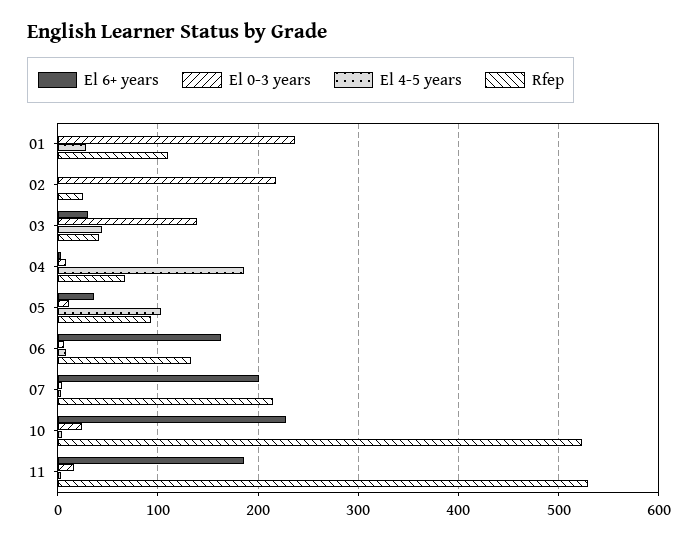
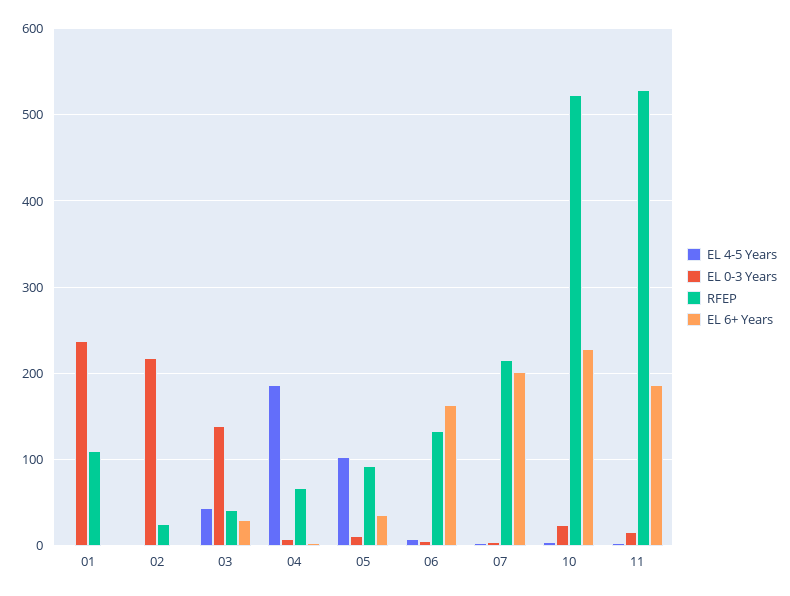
  {
    "El 6+ years": {
      "01": 0,
      "02": 0,
      "03": 30,
      "04": 0,
      "05": 40,
      "06": 160,
      "07": 200,
      "10": 230,
      "11": 190
    },
    "El 0-3 years": {
      "01": 240,
      "02": 220,
      "03": 140,
      "04": 10,
      "05": 10,
      "06": 10,
      "07": 0,
      "10": 20,
      "11": 20
    },
    "El 4-5 years": {
-     "01": 30,
+     "01": 0,
      "02": 0,
      "03": 40,
      "04": 190,
      "05": 100,
      "06": 10,
      "07": 0,
      "10": 0,
      "11": 0
    },
    "Rfep": {
      "01": 110,
      "02": 30,
      "03": 40,
      "04": 70,
      "05": 90,
      "06": 130,
      "07": 220,
      "10": 520,
      "11": 530
    }
  }

